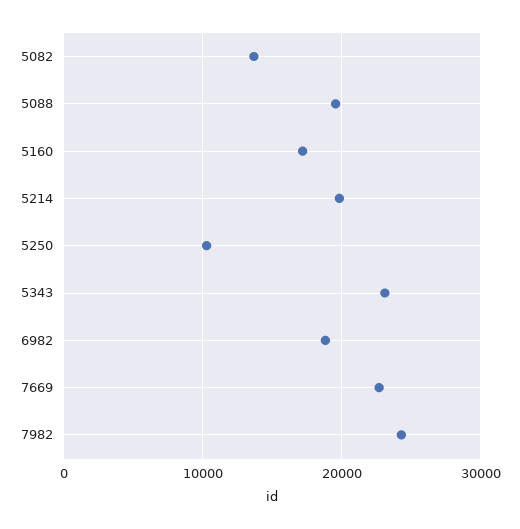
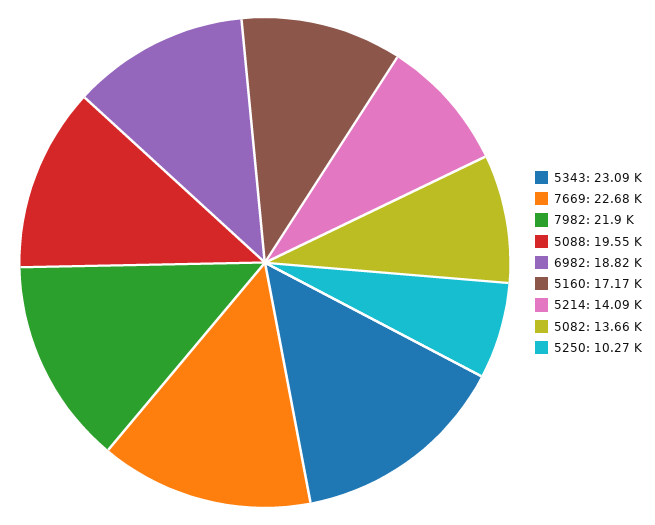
  {
    "5082": 13660,
    "5088": 19550,
    "5160": 17170,
-   "5214": 20000,
+   "5214": 14090,
    "5250": 10270,
    "5343": 23090,
    "6982": 18820,
    "7669": 22680,
-   "7982": 24000
+   "7982": 21900
  }

